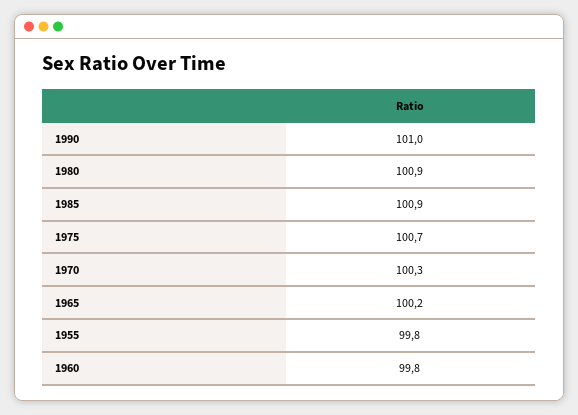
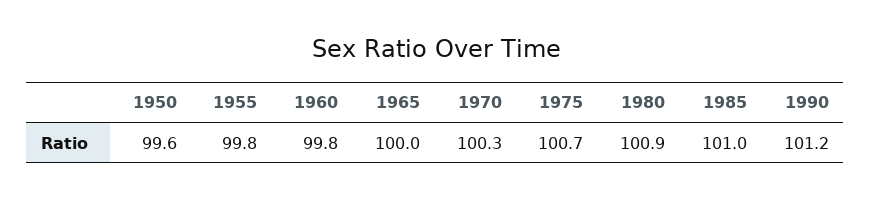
  {
-   "1990": 101,
+   "1990": 101.2,
    "1980": 100.9,
-   "1985": 100.9,
+   "1985": 101,
    "1975": 100.7,
    "1970": 100.3,
-   "1965": 100.2,
+   "1965": 100,
    "1955": 99.8,
-   "1960": 99.8
+   "1960": 99.8,
+   "1950": 99.6
  }

